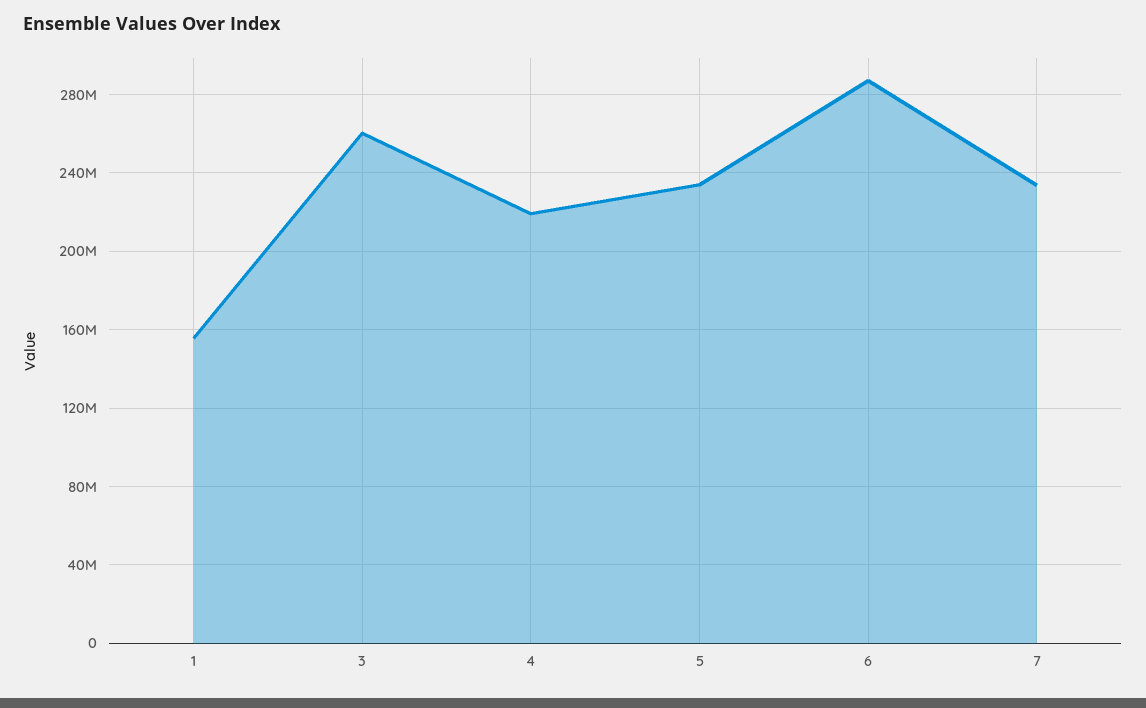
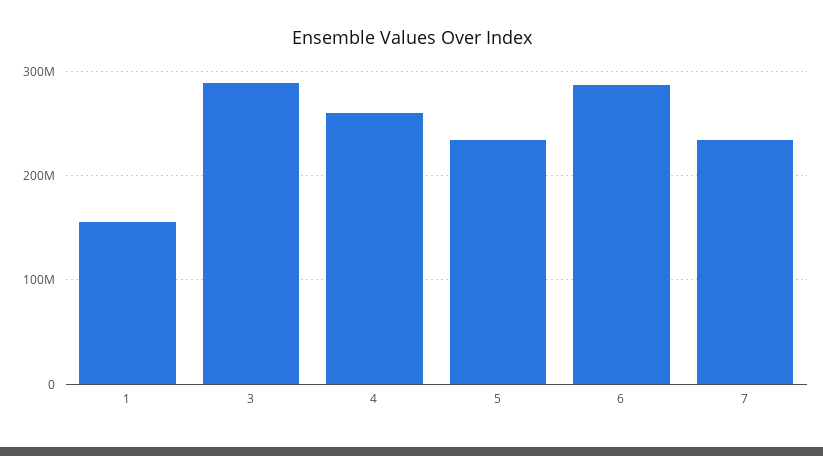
  {
    "1": 155000000,
-   "3": 260000000,
+   "3": 290000000,
-   "4": 220000000,
+   "4": 260000000,
    "5": 235000000,
    "6": 285000000,
    "7": 235000000
  }

